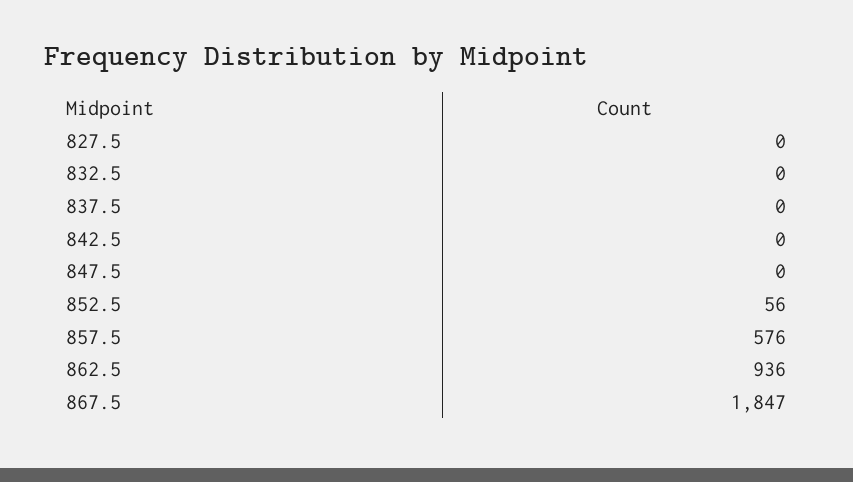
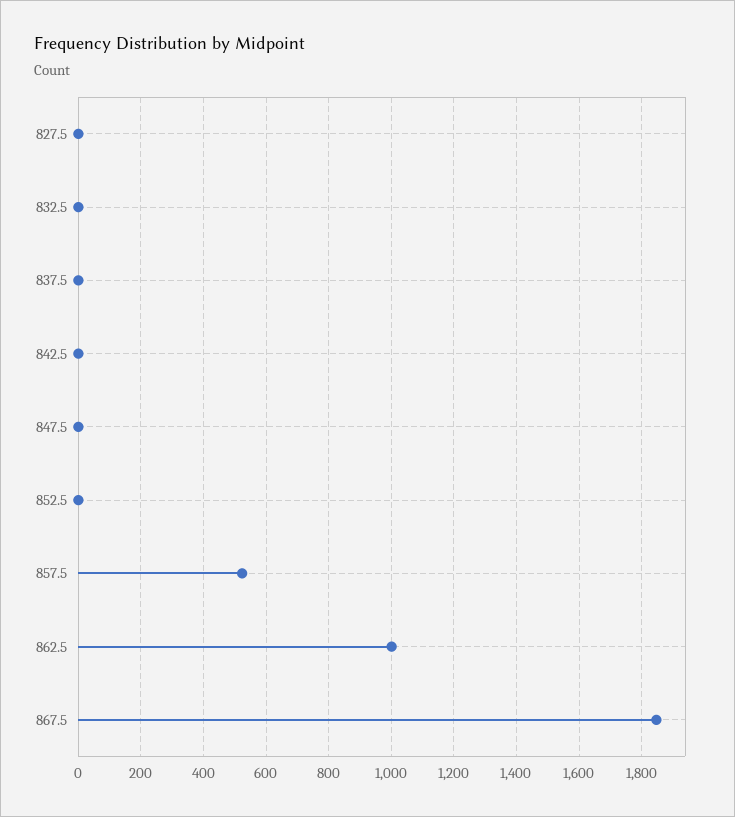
  {
    "827.5": 0,
    "832.5": 0,
    "837.5": 0,
    "842.5": 0,
    "847.5": 0,
-   "852.5": 56,
+   "852.5": 0,
-   "857.5": 576,
+   "857.5": 520,
-   "862.5": 936,
+   "862.5": 1000,
    "867.5": 1847
  }

